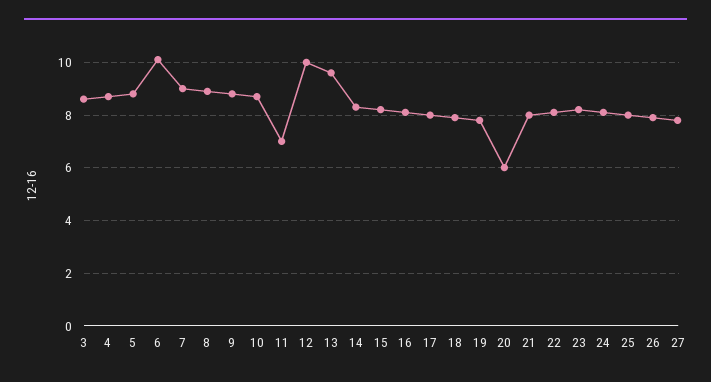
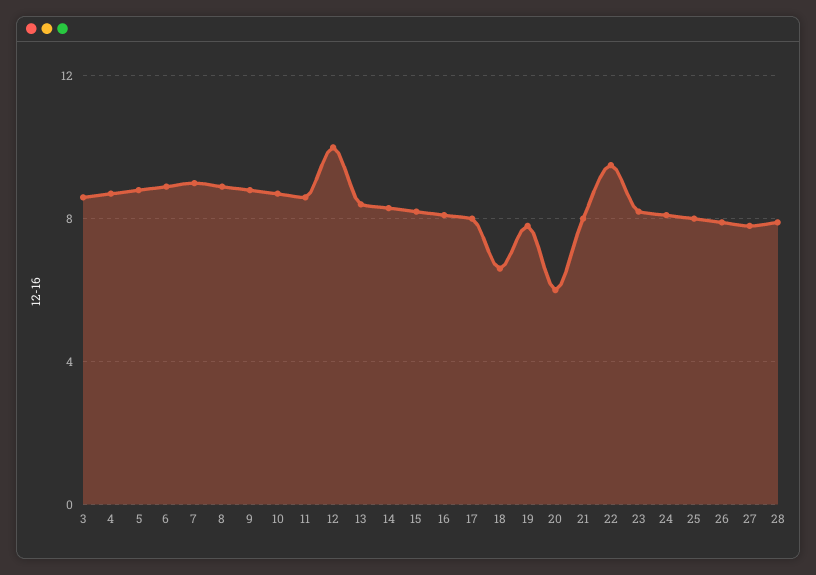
  {
    "3": 8.5,
    "4": 8.5,
    "5": 9,
-   "6": 10,
+   "6": 9,
    "7": 9,
    "8": 9,
    "9": 9,
    "10": 8.5,
-   "11": 7,
+   "11": 8.5,
    "12": 10,
-   "13": 9.5,
+   "13": 8.5,
    "14": 8.5,
    "15": 8,
    "16": 8,
    "17": 8,
-   "18": 8,
+   "18": 6.5,
    "19": 8,
    "20": 6,
    "21": 8,
-   "22": 8,
+   "22": 9.5,
    "23": 8,
    "24": 8,
    "25": 8,
    "26": 8,
-   "27": 8
+   "27": 8,
+   "28": 8
  }

